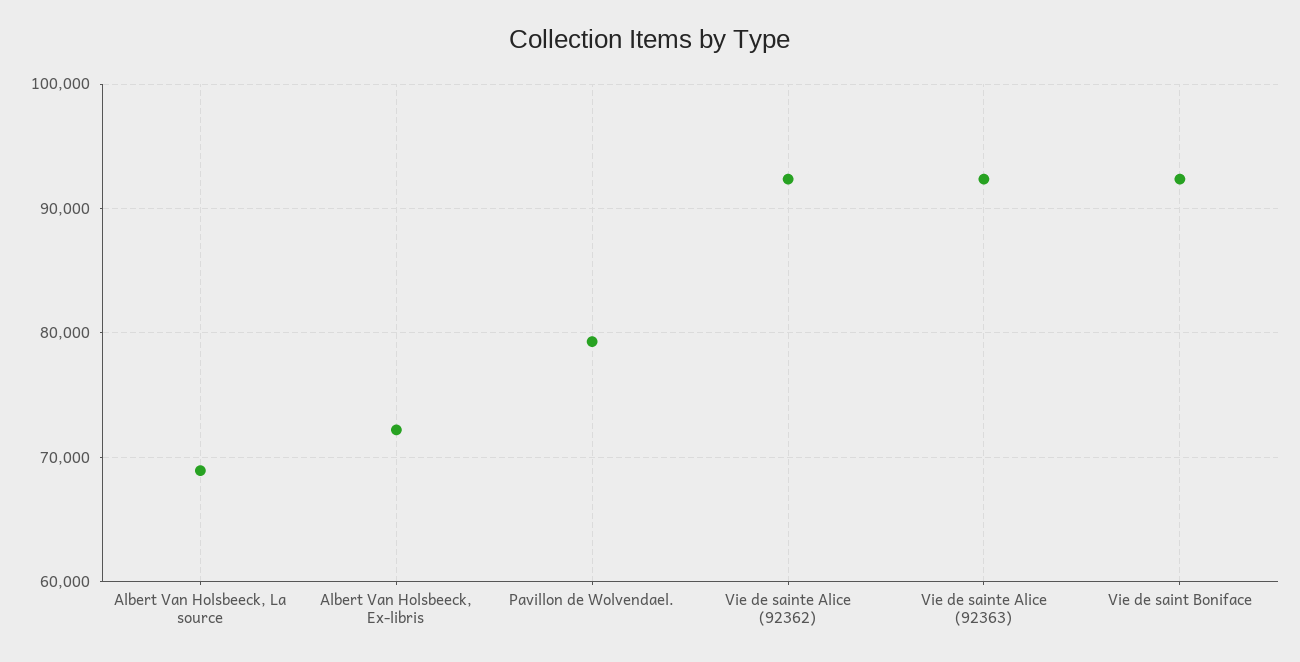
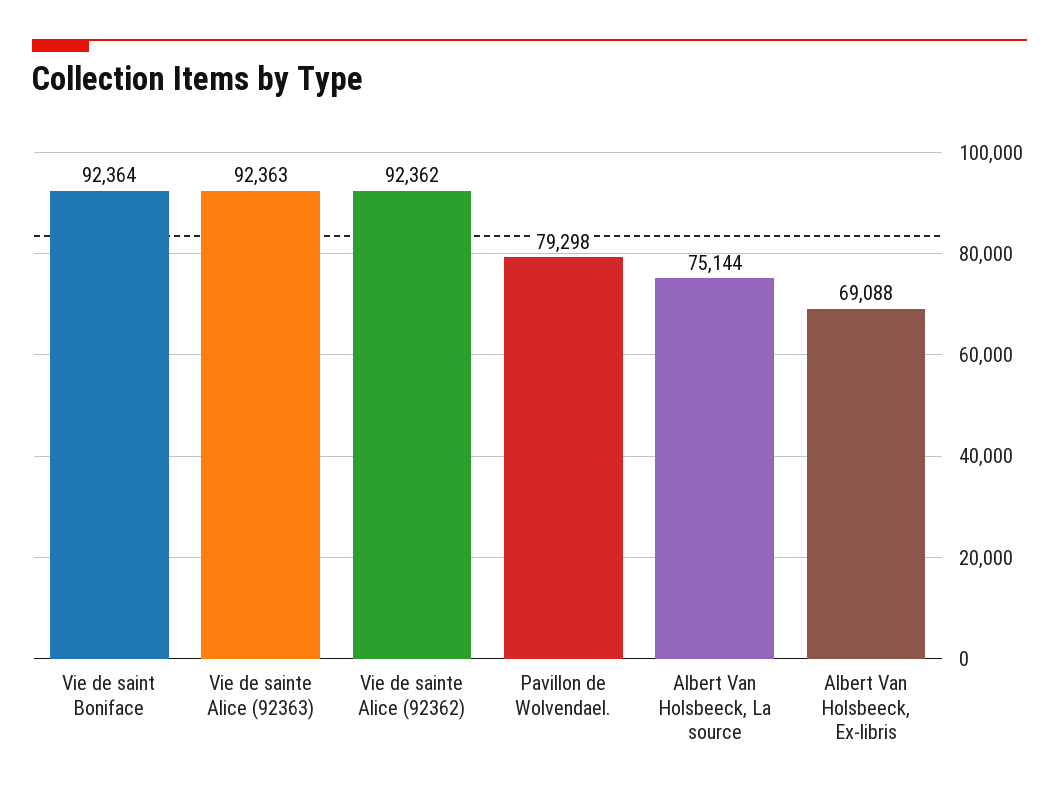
  {
-   "Albert Van Holsbeeck, La source": 69000,
+   "Albert Van Holsbeeck, La source": 75144,
-   "Albert Van Holsbeeck, Ex-libris": 72000,
+   "Albert Van Holsbeeck, Ex-libris": 69088,
    "Pavillon de Wolvendael.": 79298,
    "Vie de sainte Alice (92362)": 92362,
    "Vie de sainte Alice (92363)": 92363,
    "Vie de saint Boniface": 92364
  }

